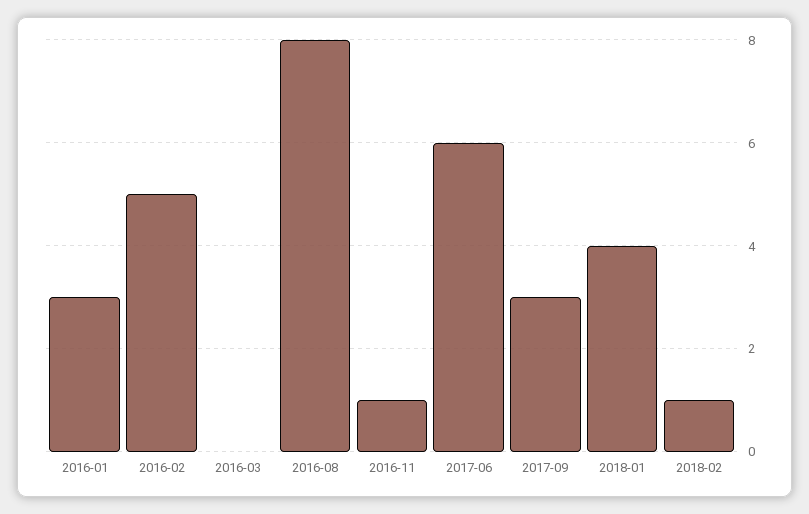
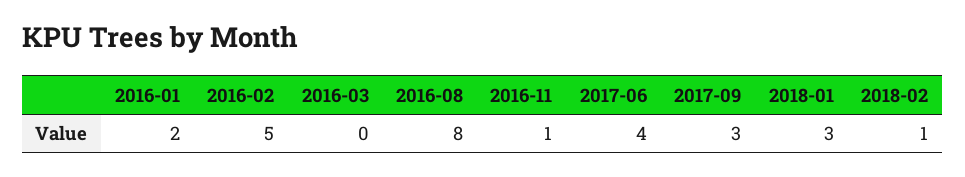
  {
-   "2016-01": 3,
+   "2016-01": 2,
    "2016-02": 5,
    "2016-03": 0,
    "2016-08": 8,
    "2016-11": 1,
-   "2017-06": 6,
+   "2017-06": 4,
    "2017-09": 3,
-   "2018-01": 4,
+   "2018-01": 3,
    "2018-02": 1
  }

